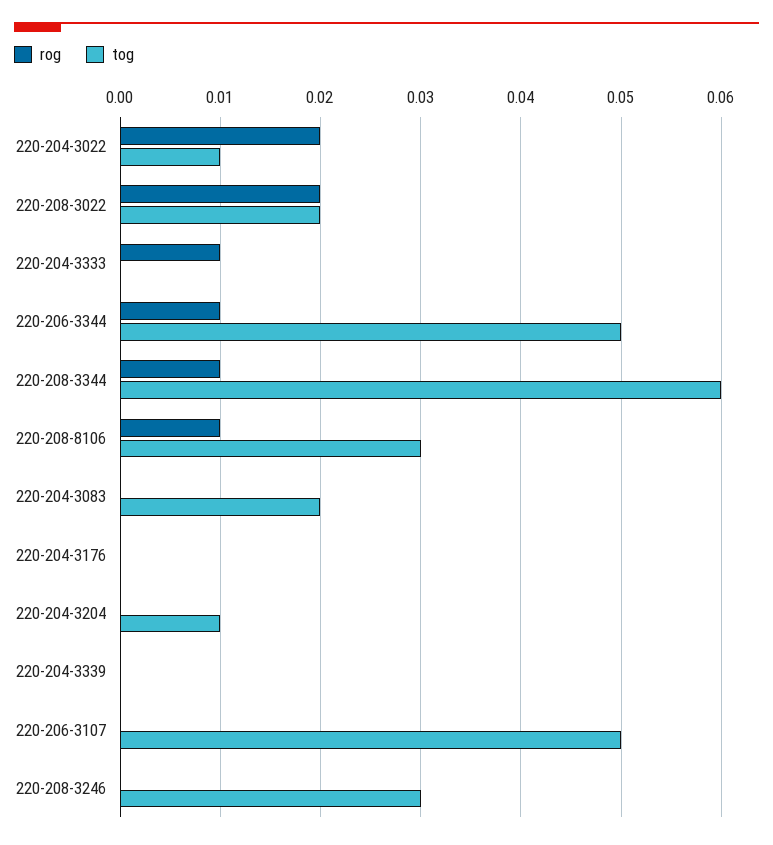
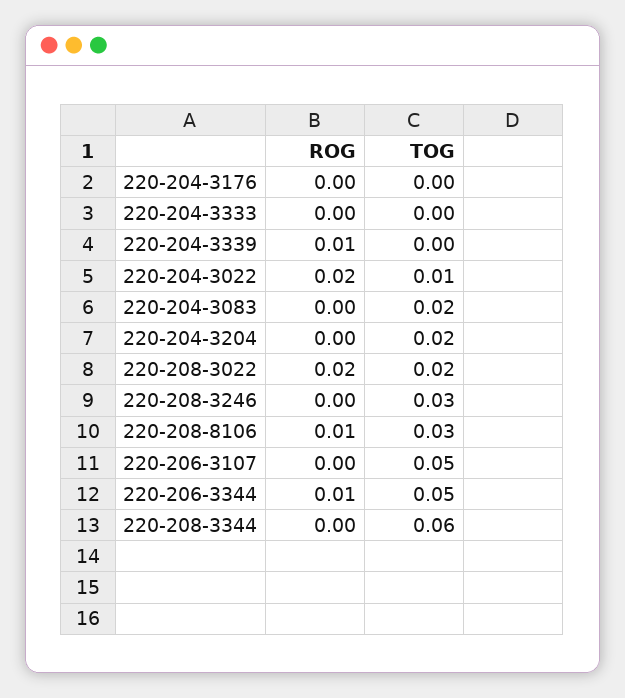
  {
    "rog": {
      "220-204-3022": 0.02,
      "220-208-3022": 0.02,
-     "220-204-3333": 0.01,
+     "220-204-3333": 0,
      "220-206-3344": 0.01,
-     "220-208-3344": 0.01,
+     "220-208-3344": 0,
      "220-208-8106": 0.01,
      "220-204-3083": 0,
      "220-204-3176": 0,
      "220-204-3204": 0,
-     "220-204-3339": 0,
+     "220-204-3339": 0.01,
      "220-206-3107": 0,
      "220-208-3246": 0
    },
    "tog": {
      "220-204-3022": 0.01,
      "220-208-3022": 0.02,
      "220-204-3333": 0,
      "220-206-3344": 0.05,
      "220-208-3344": 0.06,
      "220-208-8106": 0.03,
      "220-204-3083": 0.02,
      "220-204-3176": 0,
-     "220-204-3204": 0.01,
+     "220-204-3204": 0.02,
      "220-204-3339": 0,
      "220-206-3107": 0.05,
      "220-208-3246": 0.03
    }
  }

